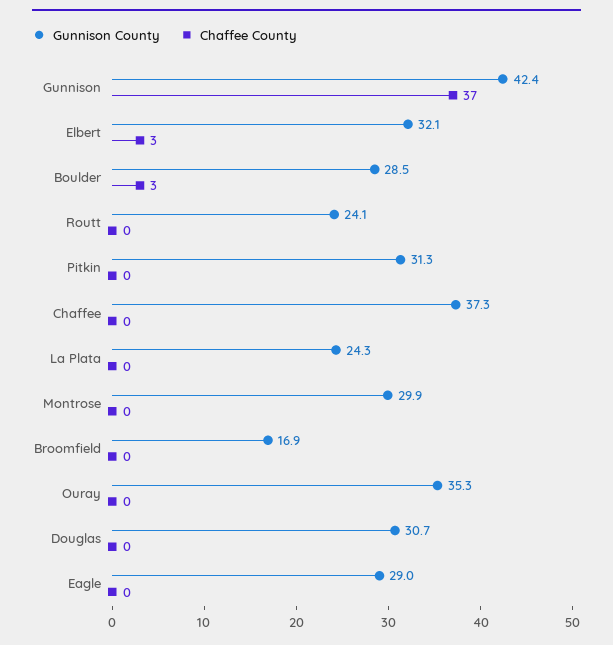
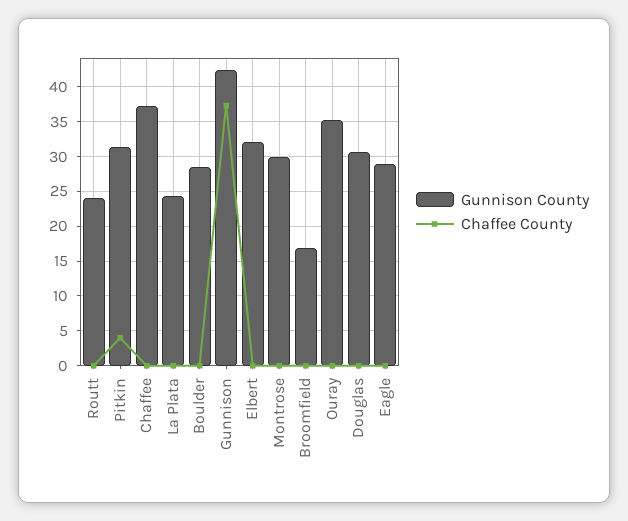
  {
    "Gunnison County": {
      "Gunnison": 42.4,
      "Elbert": 32.1,
      "Boulder": 28.5,
      "Routt": 24.1,
      "Pitkin": 31.3,
      "Chaffee": 37.3,
      "La Plata": 24.3,
      "Montrose": 29.9,
      "Broomfield": 16.9,
      "Ouray": 35.3,
      "Douglas": 30.7,
      "Eagle": 29
    },
    "Chaffee County": {
      "Gunnison": 37,
-     "Elbert": 3,
+     "Elbert": 0,
-     "Boulder": 3,
+     "Boulder": 0,
      "Routt": 0,
-     "Pitkin": 0,
+     "Pitkin": 4,
      "Chaffee": 0,
      "La Plata": 0,
      "Montrose": 0,
      "Broomfield": 0,
      "Ouray": 0,
      "Douglas": 0,
      "Eagle": 0
    }
  }

